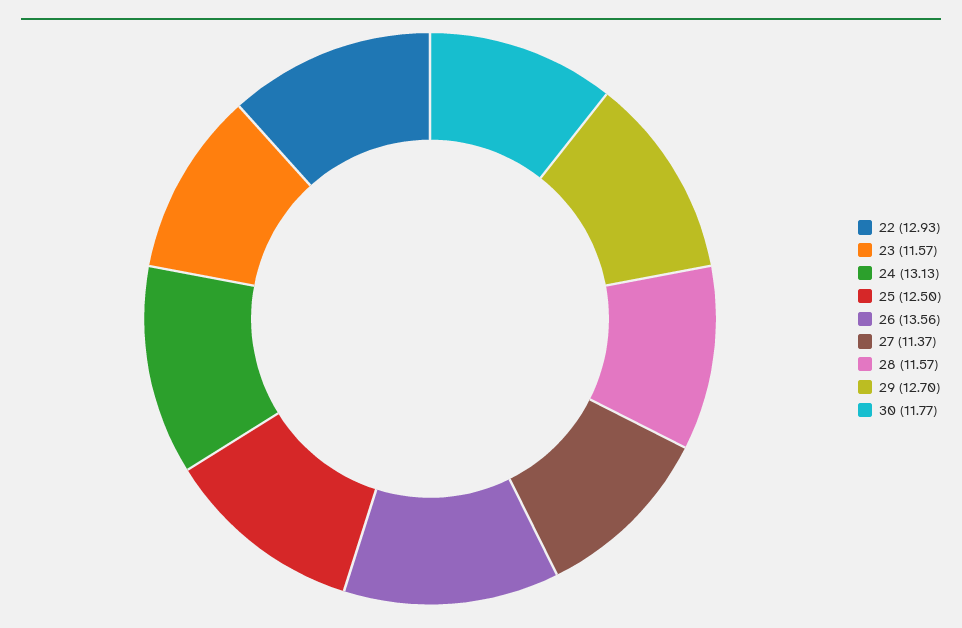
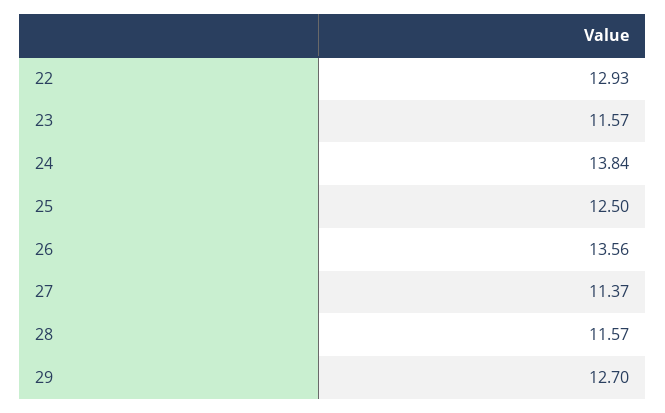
  {
    "22": 12.93,
    "23": 11.57,
-   "24": 13.13,
+   "24": 13.84,
    "25": 12.5,
    "26": 13.56,
    "27": 11.37,
    "28": 11.57,
-   "29": 12.7,
+   "29": 12.7
-   "30": 11.77
  }

